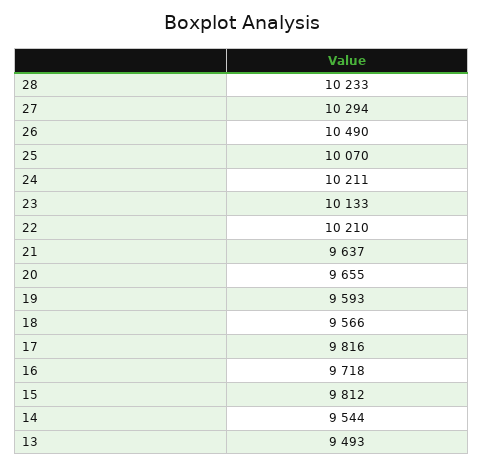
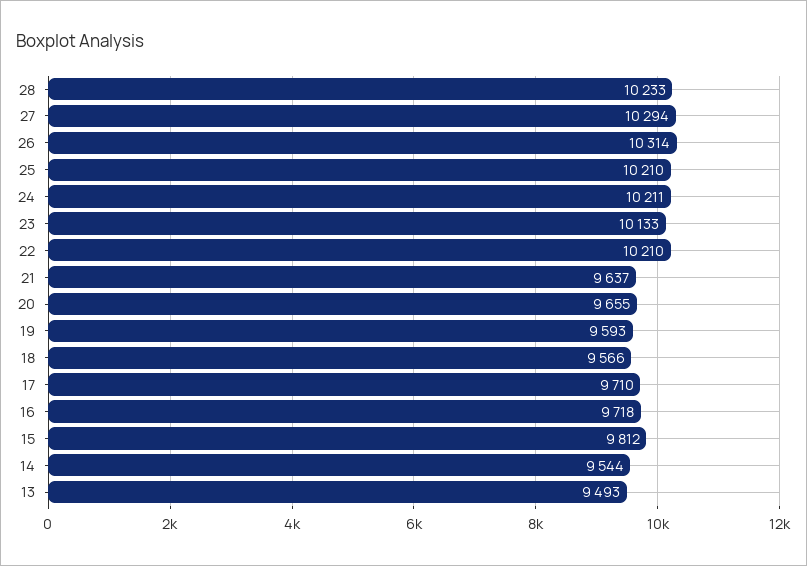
  {
    "28": 10233,
    "27": 10294,
-   "26": 10490,
+   "26": 10314,
-   "25": 10070,
+   "25": 10210,
    "24": 10211,
    "23": 10133,
    "22": 10210,
    "21": 9637,
    "20": 9655,
    "19": 9593,
    "18": 9566,
-   "17": 9816,
+   "17": 9710,
    "16": 9718,
    "15": 9812,
    "14": 9544,
    "13": 9493
  }

